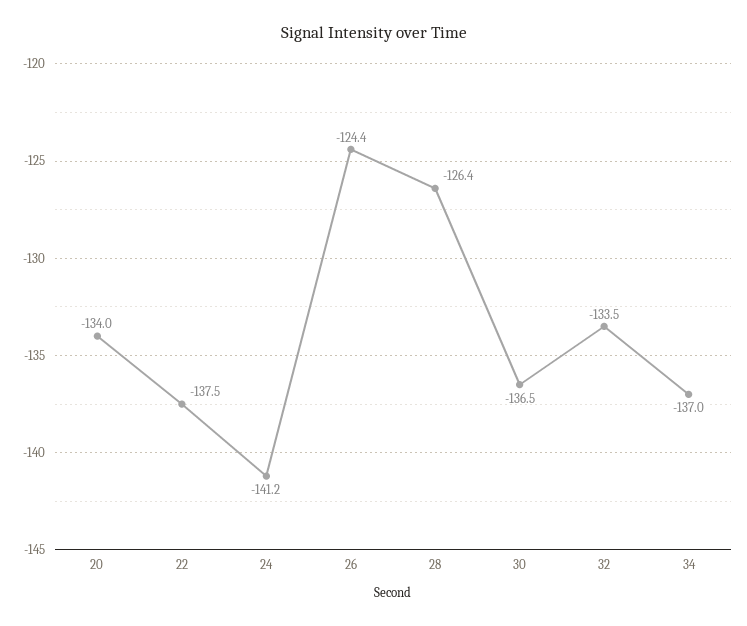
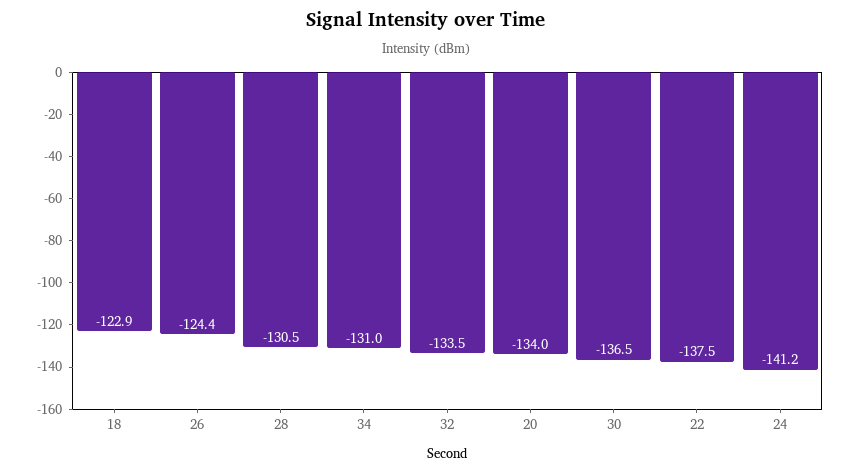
  {
    "20": -134,
    "22": -137.5,
    "24": -141.2,
    "26": -124.4,
-   "28": -126.4,
+   "28": -130.5,
    "30": -136.5,
    "32": -133.5,
-   "34": -137
+   "34": -131,
+   "18": -122.9
  }

